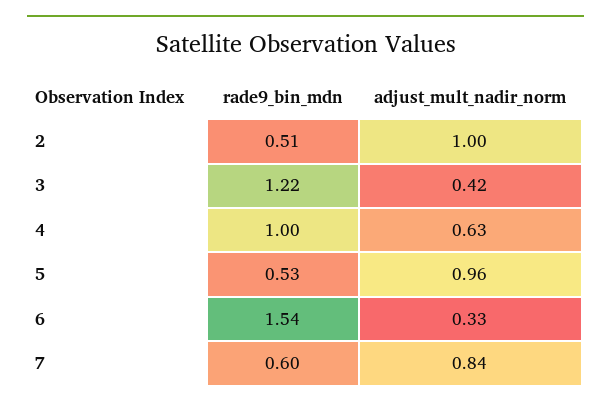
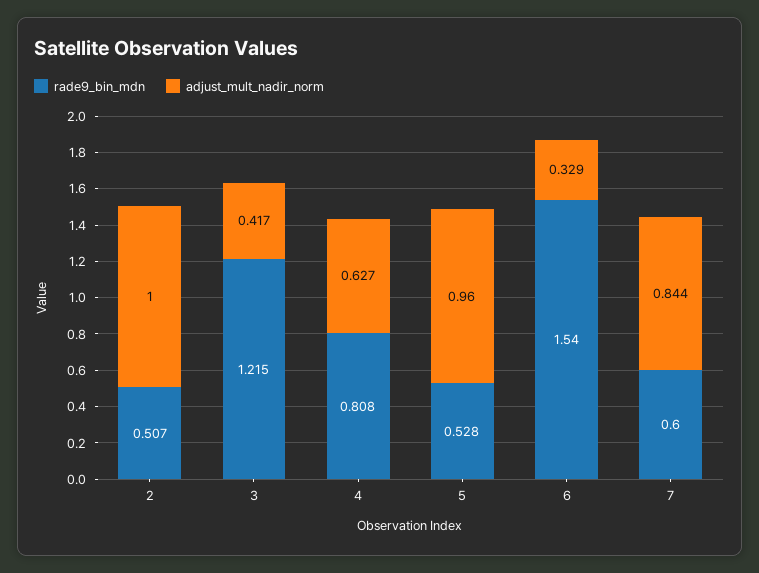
  {
    "rade9_bin_mdn": {
      "2": 0.507,
      "3": 1.215,
-     "4": 1,
+     "4": 0.808,
      "5": 0.528,
      "6": 1.54,
      "7": 0.6
    },
    "adjust_mult_nadir_norm": {
      "2": 1,
      "3": 0.417,
      "4": 0.627,
      "5": 0.96,
      "6": 0.329,
      "7": 0.844
    }
  }

